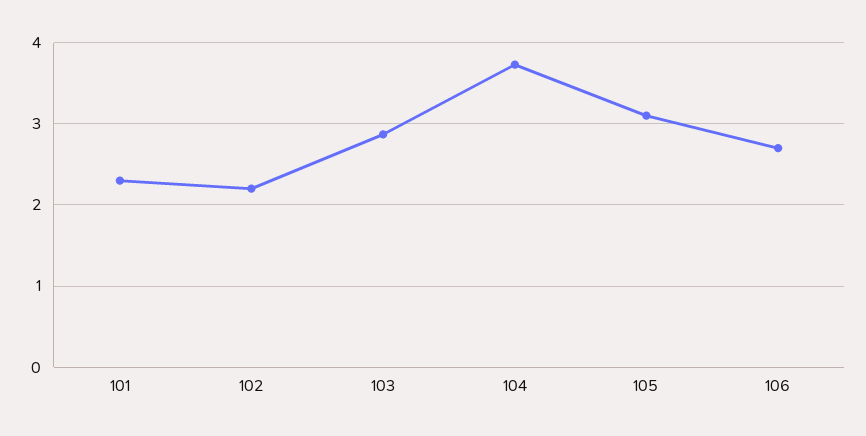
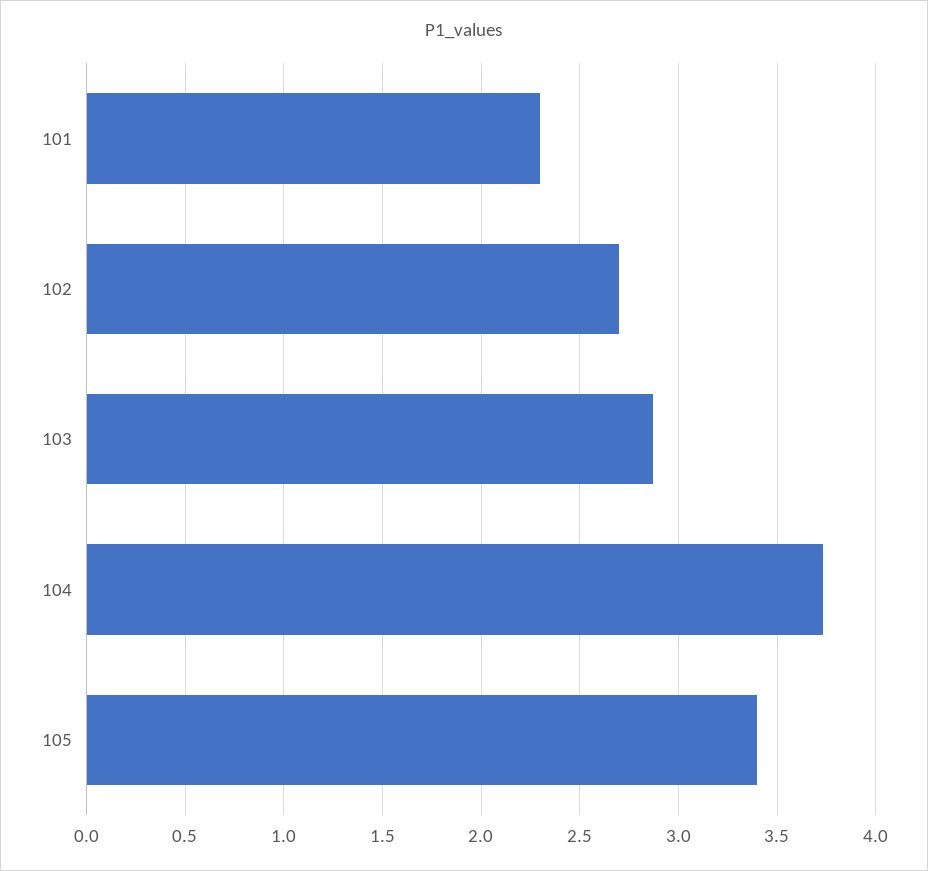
  {
    "101": 2.3,
-   "102": 2.2,
+   "102": 2.7,
    "103": 2.85,
    "104": 3.75,
-   "105": 3.1,
+   "105": 3.4
-   "106": 2.7
  }

